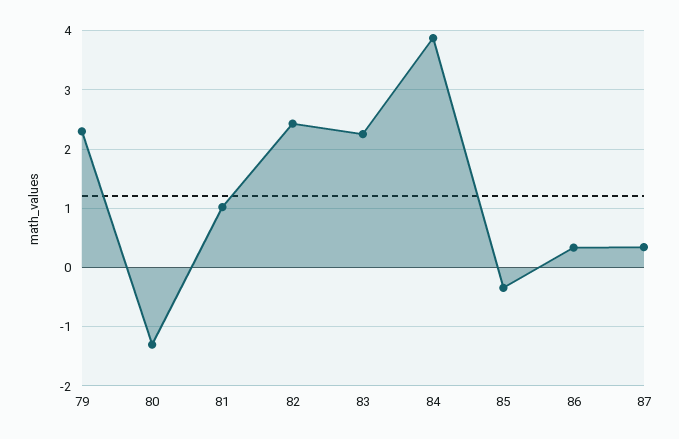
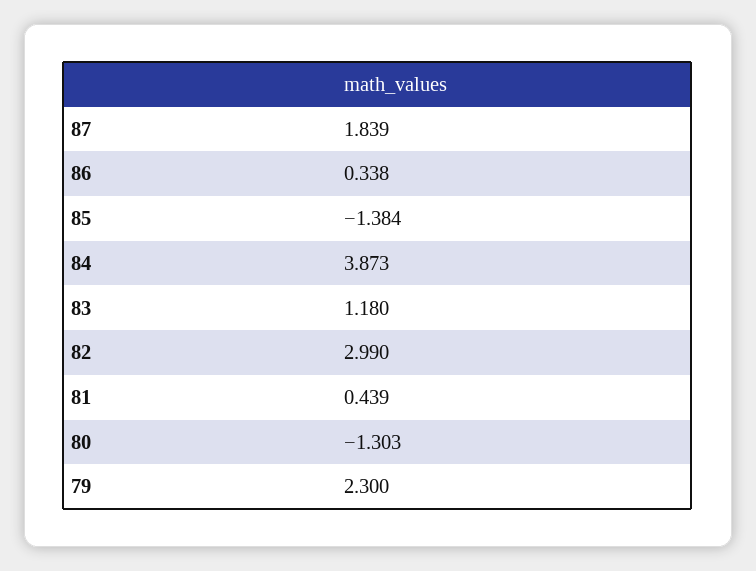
  {
    "79": 2.3,
    "80": -1.303,
-   "81": 1,
+   "81": 0.439,
-   "82": 2.4,
+   "82": 2.99,
-   "83": 2.2,
+   "83": 1.18,
    "84": 3.873,
-   "85": -0.4,
+   "85": -1.384,
    "86": 0.338,
-   "87": 0.4
+   "87": 1.839
  }

